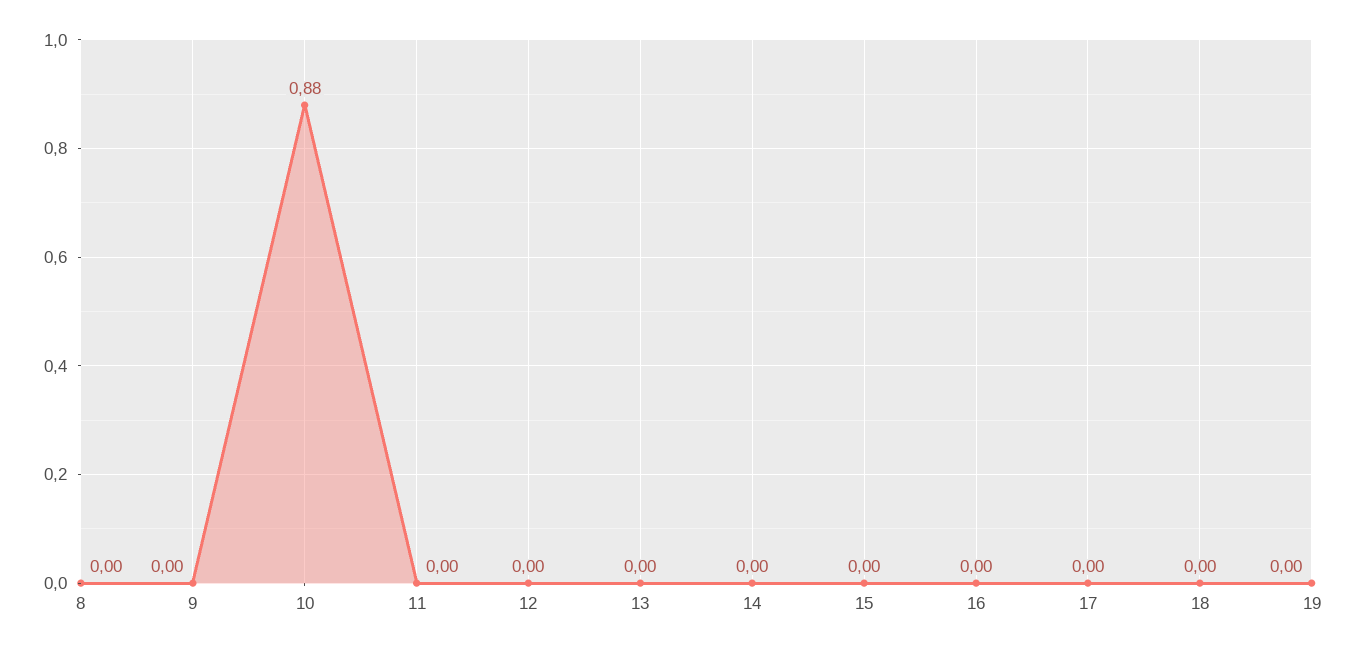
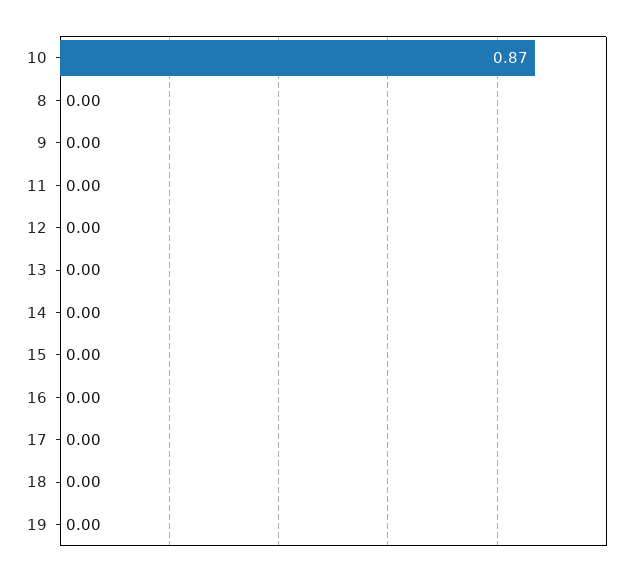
  {
    "8": 0,
    "9": 0,
-   "10": 0.88,
+   "10": 0.87,
    "11": 0,
    "12": 0,
    "13": 0,
    "14": 0,
    "15": 0,
    "16": 0,
    "17": 0,
    "18": 0,
    "19": 0
  }

